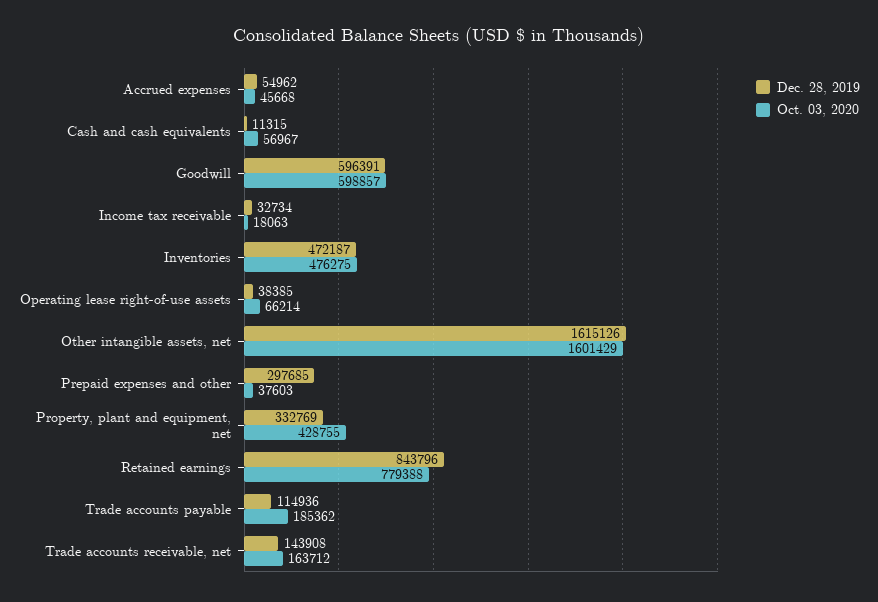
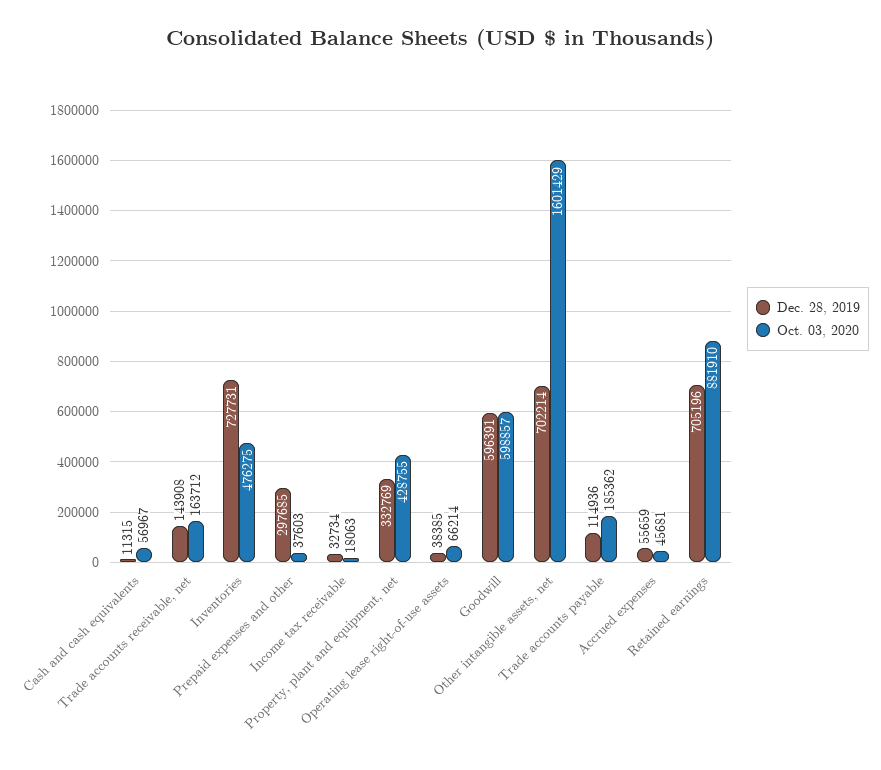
  {
    "Dec. 28, 2019": {
-     "Accrued expenses": 54962,
+     "Accrued expenses": 55659,
      "Cash and cash equivalents": 11315,
      "Goodwill": 596391,
      "Income tax receivable": 32734,
-     "Inventories": 472187,
+     "Inventories": 727731,
      "Operating lease right-of-use assets": 38385,
-     "Other intangible assets, net": 1615126,
+     "Other intangible assets, net": 702214,
      "Prepaid expenses and other": 297685,
      "Property, plant and equipment, net": 332769,
-     "Retained earnings": 843796,
+     "Retained earnings": 705196,
      "Trade accounts payable": 114936,
      "Trade accounts receivable, net": 143908
    },
    "Oct. 03, 2020": {
-     "Accrued expenses": 45668,
+     "Accrued expenses": 45681,
      "Cash and cash equivalents": 56967,
      "Goodwill": 598857,
      "Income tax receivable": 18063,
      "Inventories": 476275,
      "Operating lease right-of-use assets": 66214,
      "Other intangible assets, net": 1601429,
      "Prepaid expenses and other": 37603,
      "Property, plant and equipment, net": 428755,
-     "Retained earnings": 779388,
+     "Retained earnings": 881910,
      "Trade accounts payable": 185362,
      "Trade accounts receivable, net": 163712
    }
  }

